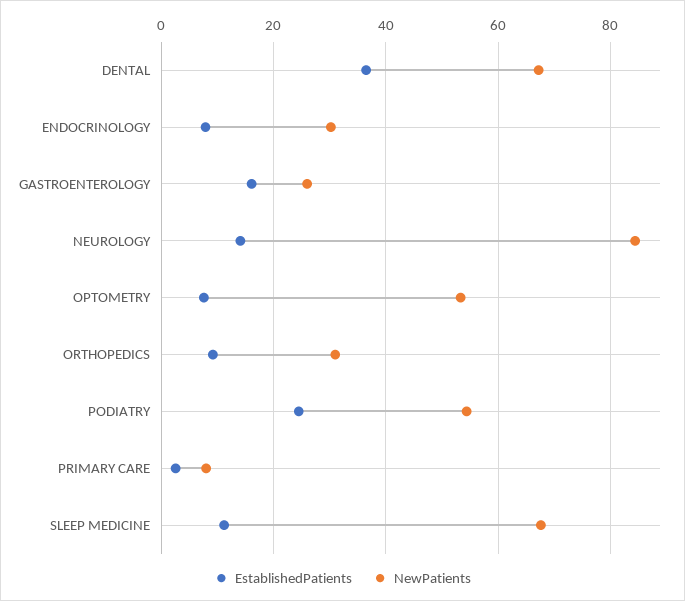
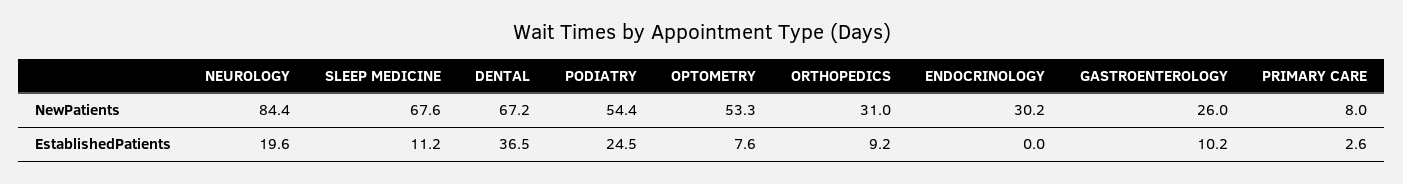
  {
    "EstablishedPatients": {
      "DENTAL": 36.5,
-     "ENDOCRINOLOGY": 8,
+     "ENDOCRINOLOGY": 0,
-     "GASTROENTEROLOGY": 16,
+     "GASTROENTEROLOGY": 10.2,
-     "NEUROLOGY": 14,
+     "NEUROLOGY": 19.6,
      "OPTOMETRY": 7.6,
      "ORTHOPEDICS": 9.2,
      "PODIATRY": 24.5,
      "PRIMARY CARE": 2.6,
      "SLEEP MEDICINE": 11.2
    },
    "NewPatients": {
      "DENTAL": 67.2,
      "ENDOCRINOLOGY": 30.2,
      "GASTROENTEROLOGY": 26,
      "NEUROLOGY": 84.4,
      "OPTOMETRY": 53.3,
      "ORTHOPEDICS": 31,
      "PODIATRY": 54.4,
      "PRIMARY CARE": 8,
      "SLEEP MEDICINE": 67.6
    }
  }

